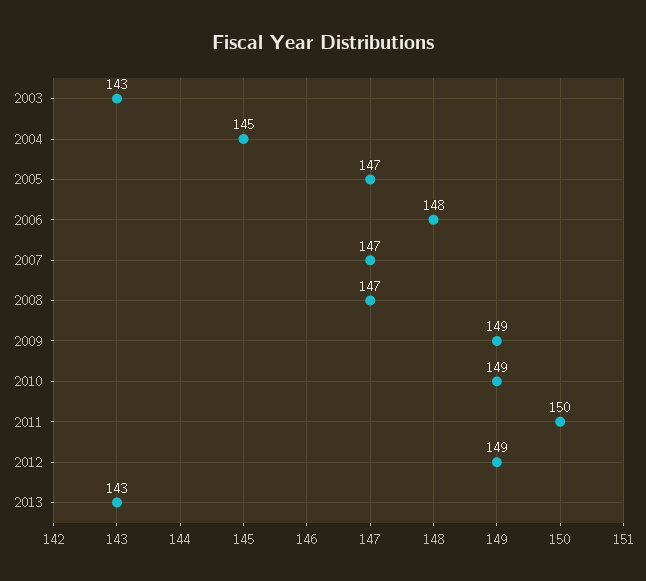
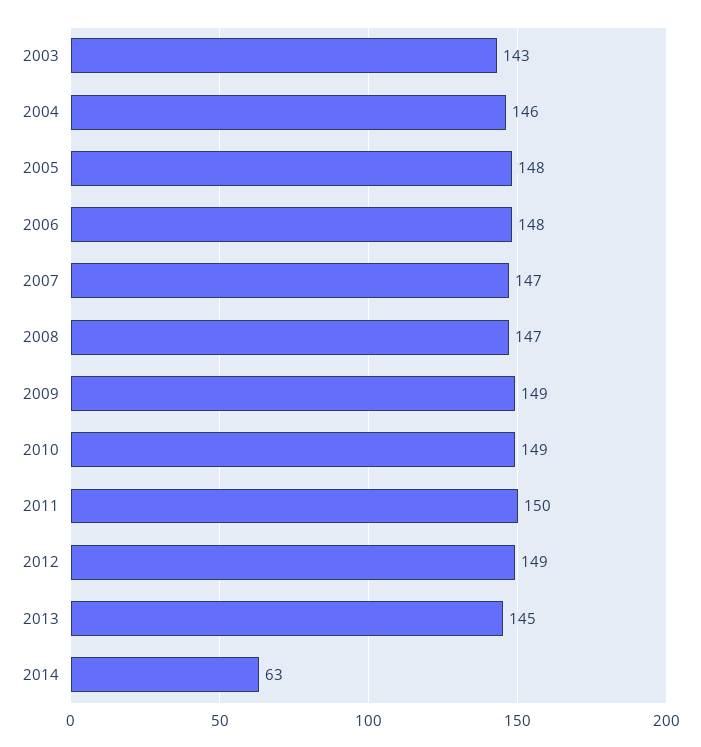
  {
    "2003": 143,
-   "2004": 145,
+   "2004": 146,
-   "2005": 147,
+   "2005": 148,
    "2006": 148,
    "2007": 147,
    "2008": 147,
    "2009": 149,
    "2010": 149,
    "2011": 150,
    "2012": 149,
-   "2013": 143
+   "2013": 145,
+   "2014": 63
  }

